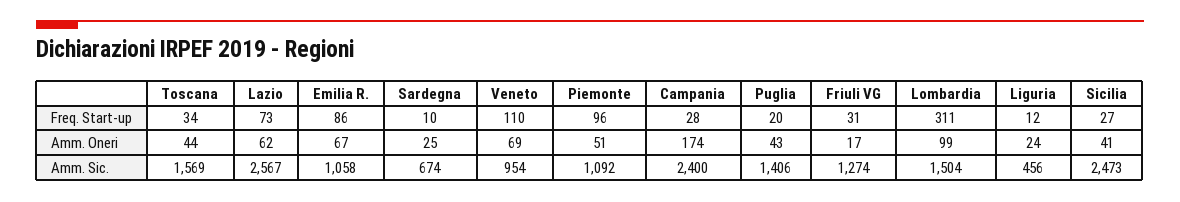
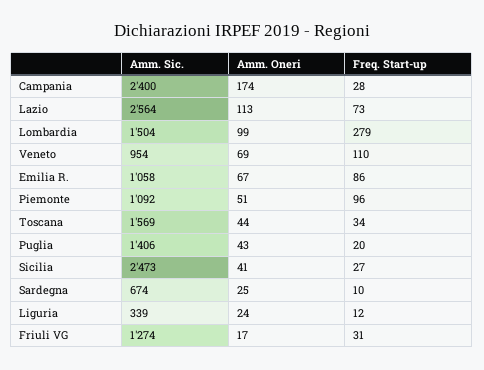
  {
    "Toscana": {
      "Freq. Start-up": 34,
      "Amm. Oneri": 44,
      "Amm. Sic.": 1569
    },
    "Lazio": {
      "Freq. Start-up": 73,
-     "Amm. Oneri": 62,
+     "Amm. Oneri": 113,
-     "Amm. Sic.": 2567
+     "Amm. Sic.": 2564
    },
    "Emilia R.": {
      "Freq. Start-up": 86,
      "Amm. Oneri": 67,
      "Amm. Sic.": 1058
    },
    "Sardegna": {
      "Freq. Start-up": 10,
      "Amm. Oneri": 25,
      "Amm. Sic.": 674
    },
    "Veneto": {
      "Freq. Start-up": 110,
      "Amm. Oneri": 69,
      "Amm. Sic.": 954
    },
    "Piemonte": {
      "Freq. Start-up": 96,
      "Amm. Oneri": 51,
      "Amm. Sic.": 1092
    },
    "Campania": {
      "Freq. Start-up": 28,
      "Amm. Oneri": 174,
      "Amm. Sic.": 2400
    },
    "Puglia": {
      "Freq. Start-up": 20,
      "Amm. Oneri": 43,
      "Amm. Sic.": 1406
    },
    "Friuli VG": {
      "Freq. Start-up": 31,
      "Amm. Oneri": 17,
      "Amm. Sic.": 1274
    },
    "Lombardia": {
-     "Freq. Start-up": 311,
+     "Freq. Start-up": 279,
      "Amm. Oneri": 99,
      "Amm. Sic.": 1504
    },
    "Liguria": {
      "Freq. Start-up": 12,
      "Amm. Oneri": 24,
-     "Amm. Sic.": 456
+     "Amm. Sic.": 339
    },
    "Sicilia": {
      "Freq. Start-up": 27,
      "Amm. Oneri": 41,
      "Amm. Sic.": 2473
    }
  }

